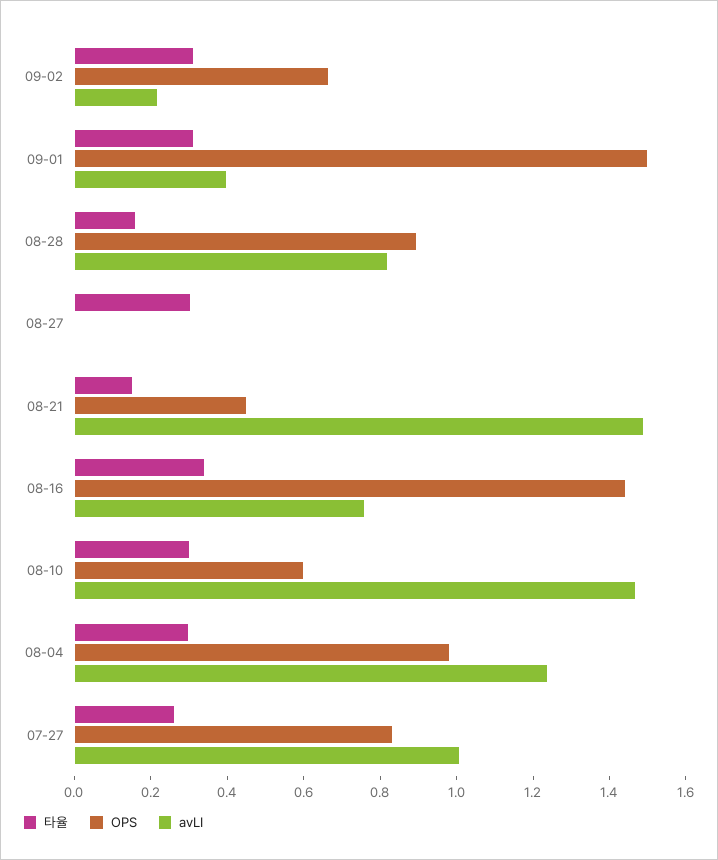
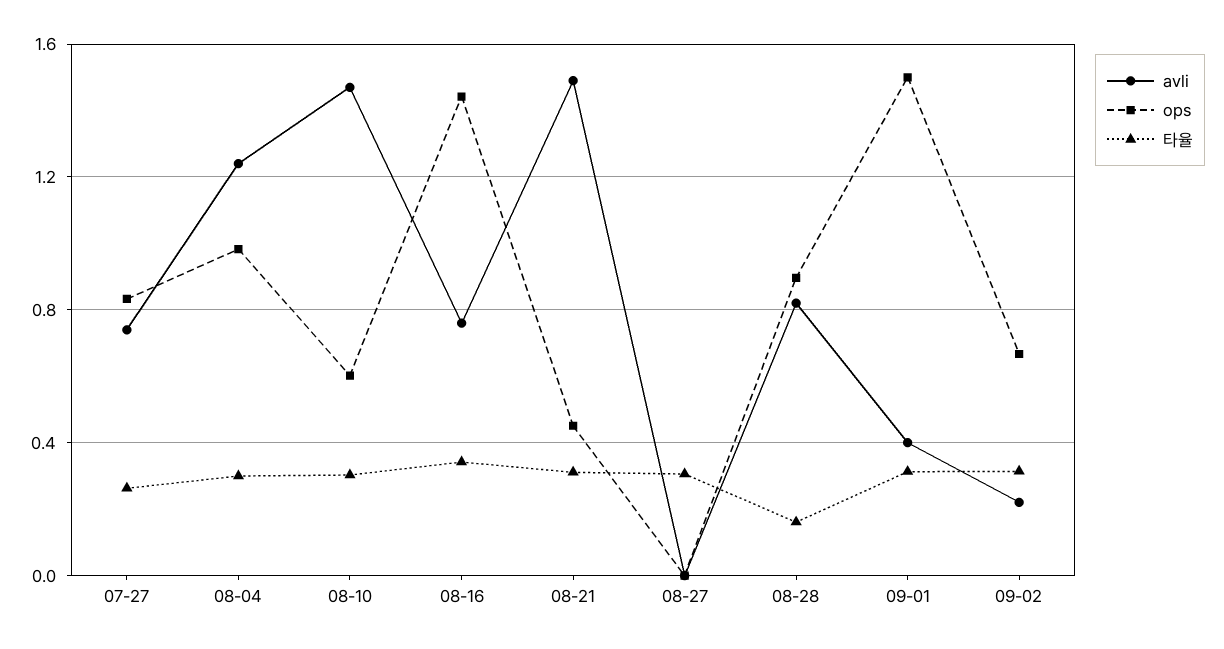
  {
    "타율": {
      "09-02": 0.3,
      "09-01": 0.3,
      "08-28": 0.15,
      "08-27": 0.3,
-     "08-21": 0.15,
+     "08-21": 0.3,
      "08-16": 0.35,
      "08-10": 0.3,
      "08-04": 0.3,
      "07-27": 0.25
    },
    "OPS": {
      "09-02": 0.65,
      "09-01": 1.5,
      "08-28": 0.9,
      "08-27": 0,
      "08-21": 0.45,
      "08-16": 1.45,
      "08-10": 0.6,
      "08-04": 1,
      "07-27": 0.85
    },
    "avLI": {
      "09-02": 0.2,
      "09-01": 0.4,
      "08-28": 0.8,
      "08-27": 0,
      "08-21": 1.5,
      "08-16": 0.75,
      "08-10": 1.45,
      "08-04": 1.25,
-     "07-27": 1
+     "07-27": 0.75
    }
  }

